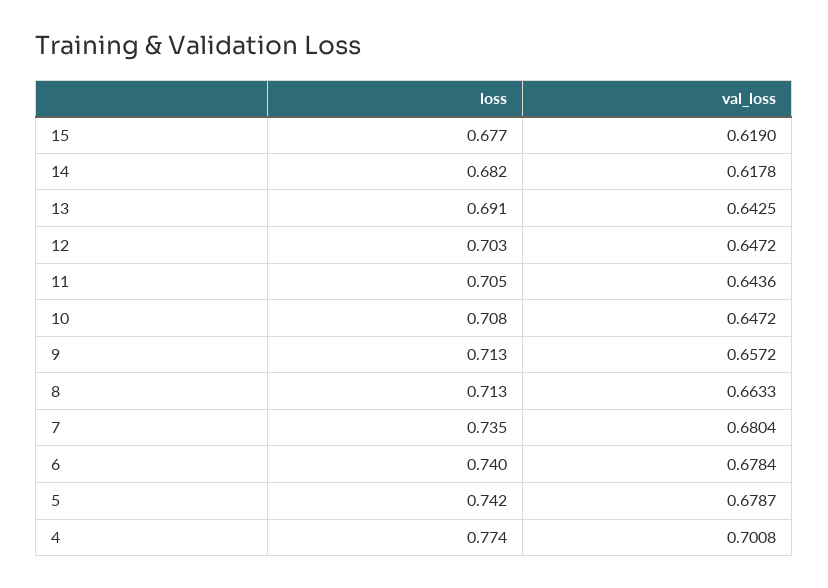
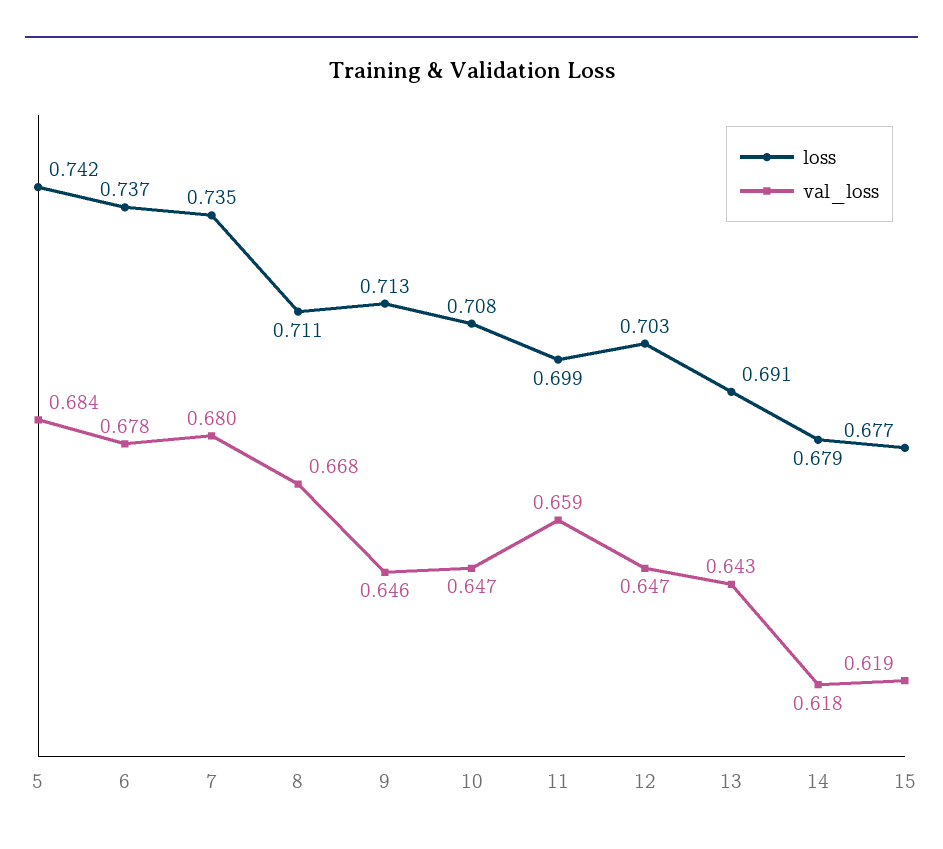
  {
    "loss": {
      "15": 0.677,
-     "14": 0.682,
+     "14": 0.679,
      "13": 0.691,
      "12": 0.703,
-     "11": 0.705,
+     "11": 0.699,
      "10": 0.708,
      "9": 0.713,
-     "8": 0.713,
+     "8": 0.711,
      "7": 0.735,
-     "6": 0.74,
+     "6": 0.737,
-     "5": 0.742,
+     "5": 0.742
-     "4": 0.774
    },
    "val_loss": {
      "15": 0.619,
      "14": 0.6178,
      "13": 0.6425,
      "12": 0.6472,
-     "11": 0.6436,
+     "11": 0.659,
      "10": 0.6472,
-     "9": 0.6572,
+     "9": 0.646,
-     "8": 0.6633,
+     "8": 0.668,
      "7": 0.6804,
      "6": 0.6784,
-     "5": 0.6787,
+     "5": 0.684
-     "4": 0.7008
    }
  }

